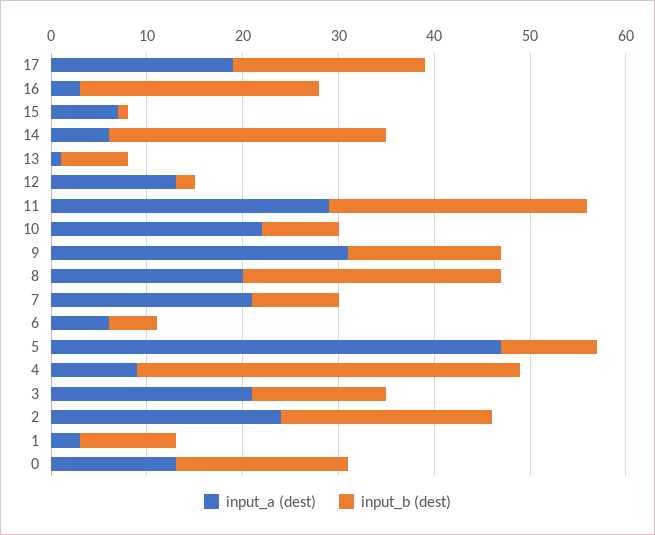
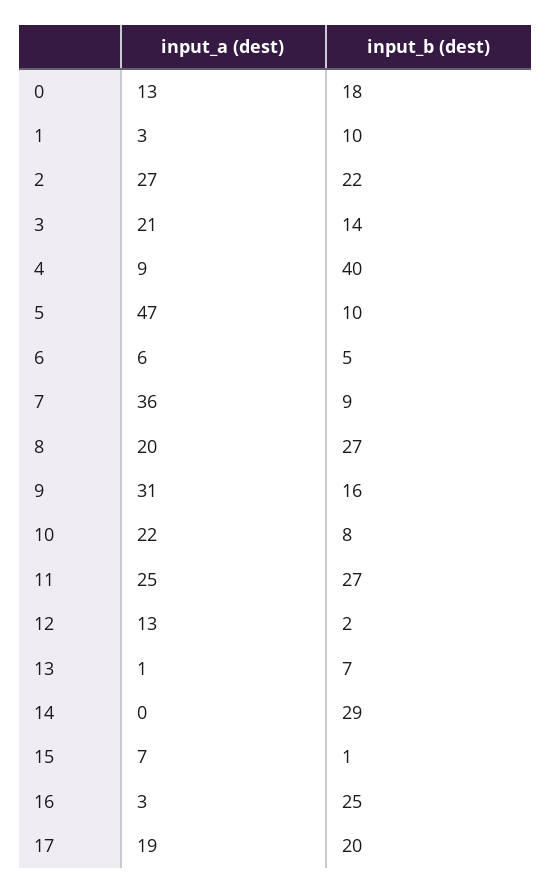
  {
    "input_a (dest)": {
      "17": 19,
      "16": 3,
      "15": 7,
-     "14": 6,
+     "14": 0,
      "13": 1,
      "12": 13,
-     "11": 29,
+     "11": 25,
      "10": 22,
      "9": 31,
      "8": 20,
-     "7": 21,
+     "7": 36,
      "6": 6,
      "5": 47,
      "4": 9,
      "3": 21,
-     "2": 24,
+     "2": 27,
      "1": 3,
      "0": 13
    },
    "input_b (dest)": {
      "17": 20,
      "16": 25,
      "15": 1,
      "14": 29,
      "13": 7,
      "12": 2,
      "11": 27,
      "10": 8,
      "9": 16,
      "8": 27,
      "7": 9,
      "6": 5,
      "5": 10,
      "4": 40,
      "3": 14,
      "2": 22,
      "1": 10,
      "0": 18
    }
  }

